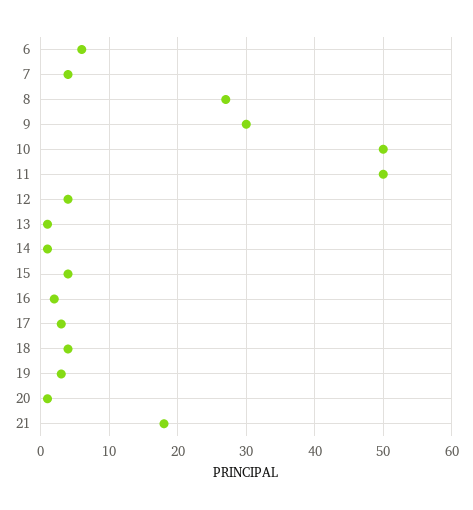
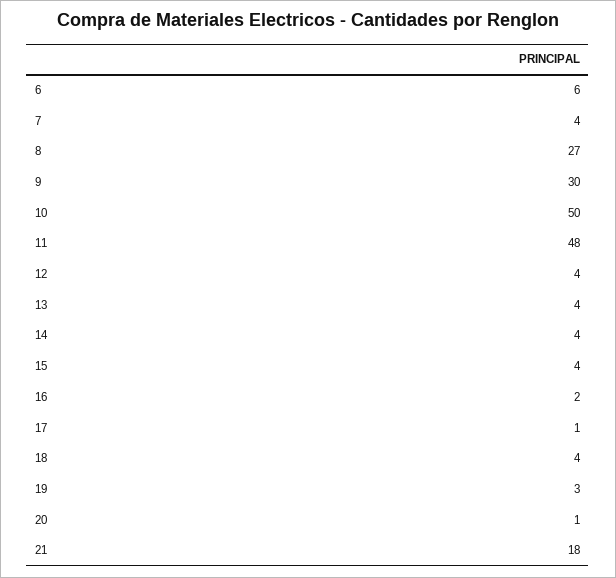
  {
    "6": 6,
    "7": 4,
    "8": 27,
    "9": 30,
    "10": 50,
-   "11": 50,
+   "11": 48,
    "12": 4,
-   "13": 1,
+   "13": 4,
-   "14": 1,
+   "14": 4,
    "15": 4,
    "16": 2,
-   "17": 3,
+   "17": 1,
    "18": 4,
    "19": 3,
    "20": 1,
    "21": 18
  }

